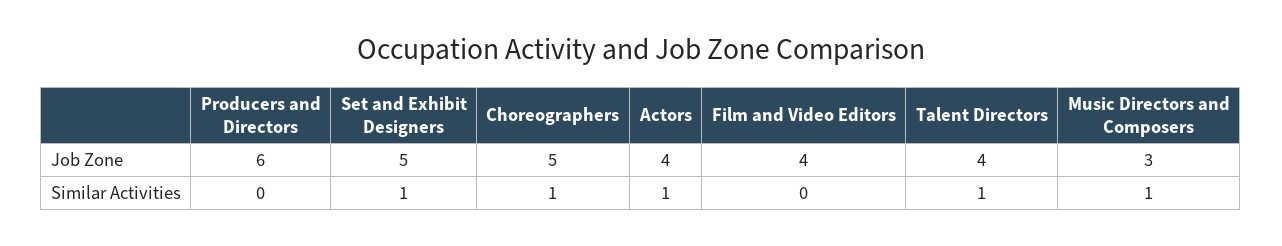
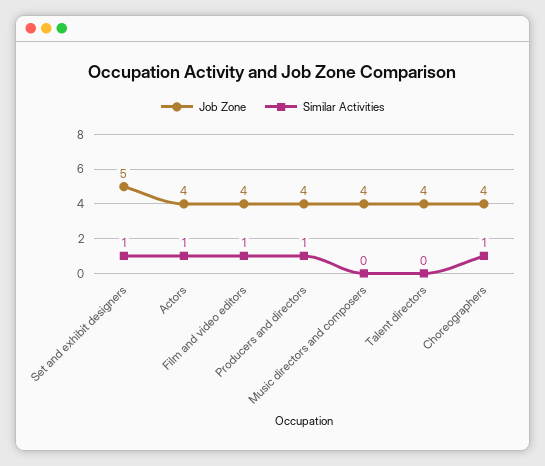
  {
    "Job Zone": {
-     "Producers and Directors": 6,
+     "Producers and Directors": 4,
      "Set and Exhibit Designers": 5,
-     "Choreographers": 5,
+     "Choreographers": 4,
      "Actors": 4,
      "Film and Video Editors": 4,
      "Talent Directors": 4,
-     "Music Directors and Composers": 3
+     "Music Directors and Composers": 4
    },
    "Similar Activities": {
-     "Producers and Directors": 0,
+     "Producers and Directors": 1,
      "Set and Exhibit Designers": 1,
      "Choreographers": 1,
      "Actors": 1,
-     "Film and Video Editors": 0,
+     "Film and Video Editors": 1,
-     "Talent Directors": 1,
+     "Talent Directors": 0,
-     "Music Directors and Composers": 1
+     "Music Directors and Composers": 0
    }
  }

